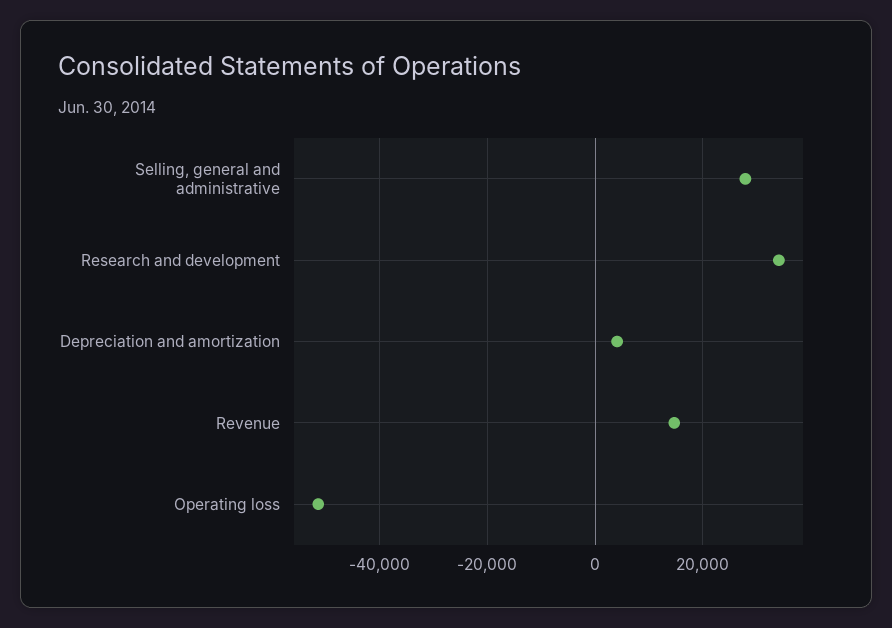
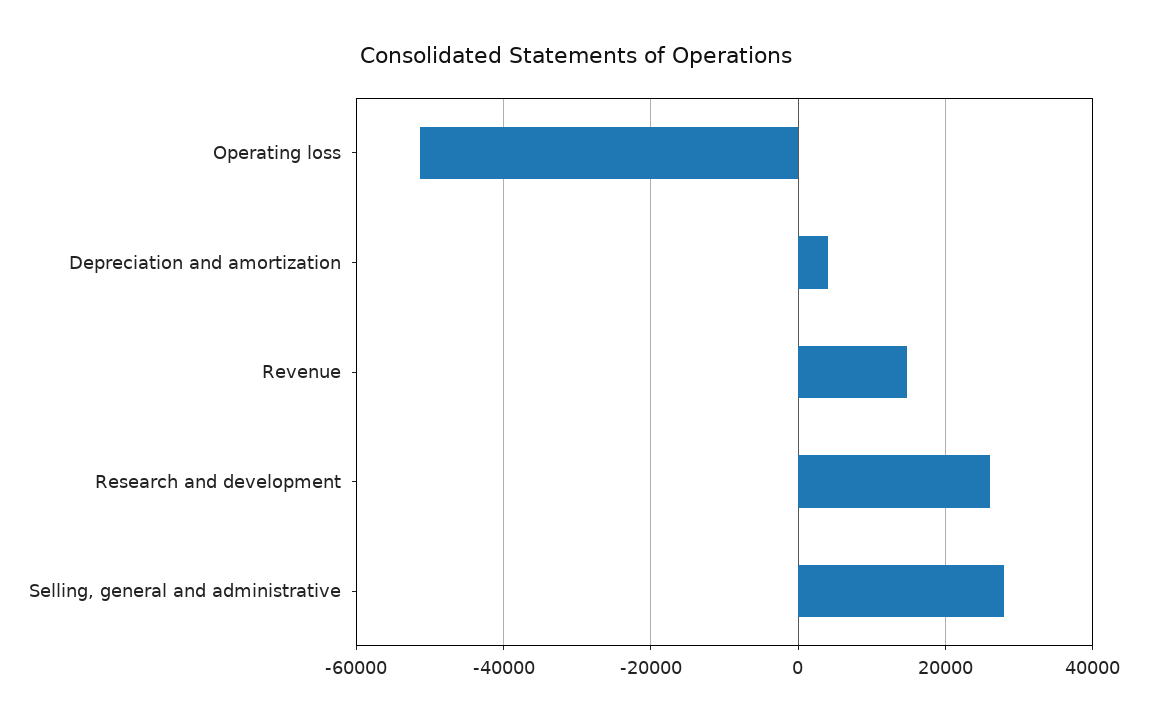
  {
    "Selling, general and administrative": 28000,
-   "Research and development": 34000,
+   "Research and development": 26000,
    "Depreciation and amortization": 4000,
    "Revenue": 14000,
    "Operating loss": -52000
  }

